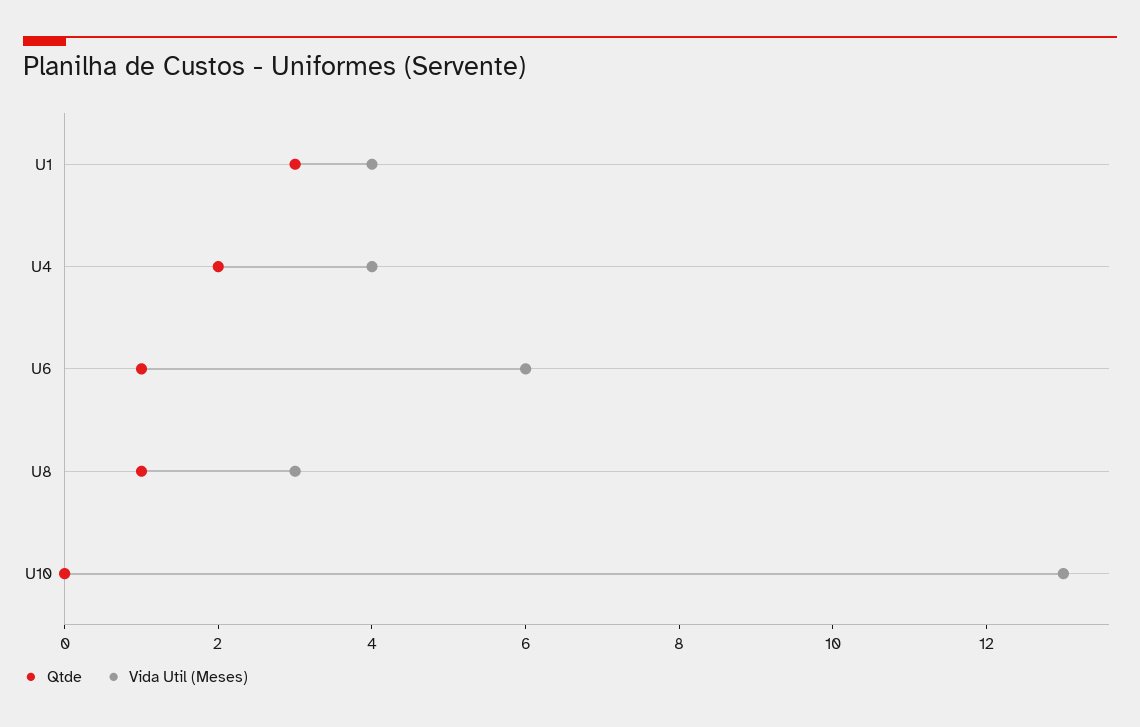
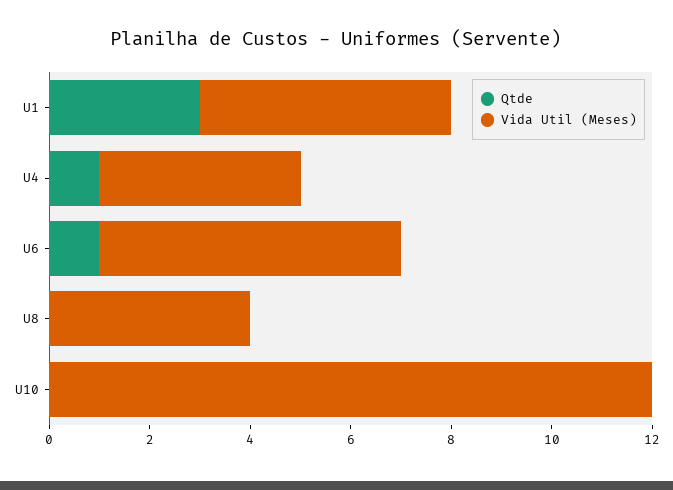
  {
    "Qtde": {
      "U1": 3,
-     "U4": 2,
+     "U4": 1,
      "U6": 1,
-     "U8": 1,
+     "U8": 0,
      "U10": 0
    },
    "Vida Util (Meses)": {
-     "U1": 4,
+     "U1": 5,
      "U4": 4,
      "U6": 6,
-     "U8": 3,
+     "U8": 4,
-     "U10": 13
+     "U10": 12
    }
  }

